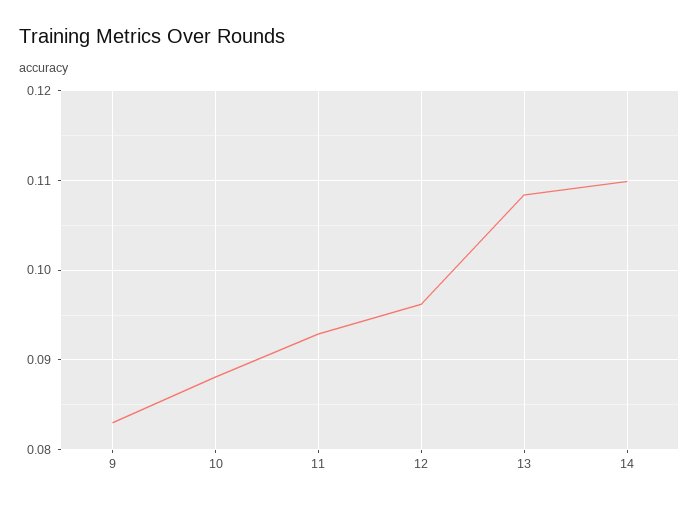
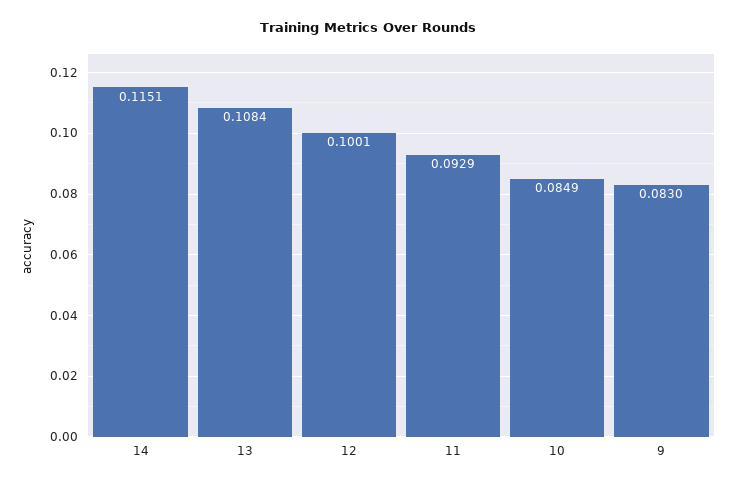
  {
    "9": 0.083,
-   "10": 0.088,
+   "10": 0.0849,
    "11": 0.0929,
-   "12": 0.096,
+   "12": 0.1001,
    "13": 0.1084,
-   "14": 0.11
+   "14": 0.1151
  }

